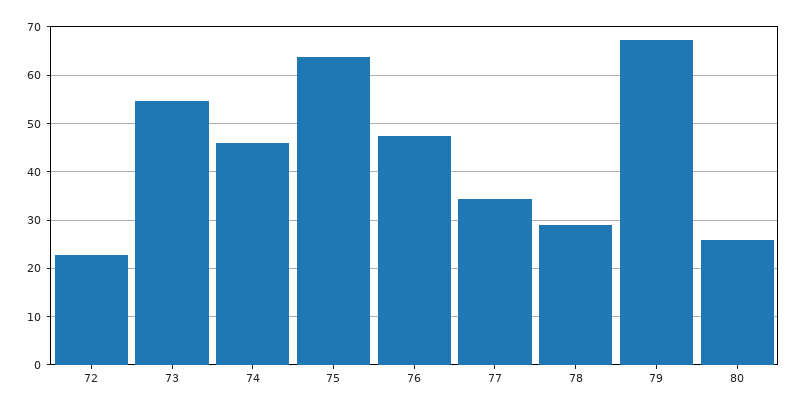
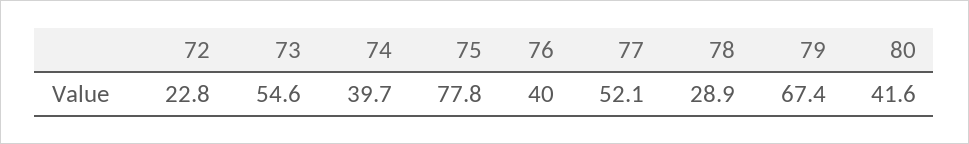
  {
    "72": 22.8,
    "73": 54.6,
-   "74": 46,
+   "74": 39.7,
-   "75": 64,
+   "75": 77.8,
-   "76": 48,
+   "76": 40,
-   "77": 34,
+   "77": 52.1,
    "78": 28.9,
    "79": 67.4,
-   "80": 26
+   "80": 41.6
  }

